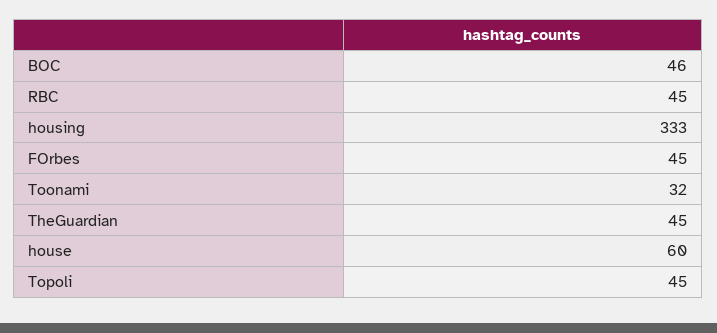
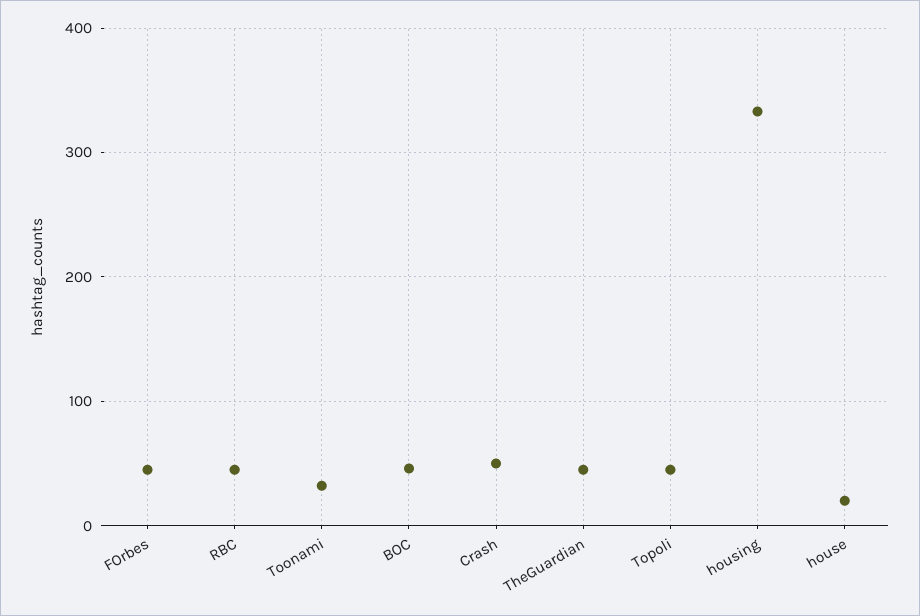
  {
    "BOC": 46,
    "RBC": 45,
    "housing": 333,
    "FOrbes": 45,
    "Toonami": 32,
    "TheGuardian": 45,
-   "house": 60,
+   "house": 20,
-   "Topoli": 45
+   "Topoli": 45,
+   "Crash": 50
  }

